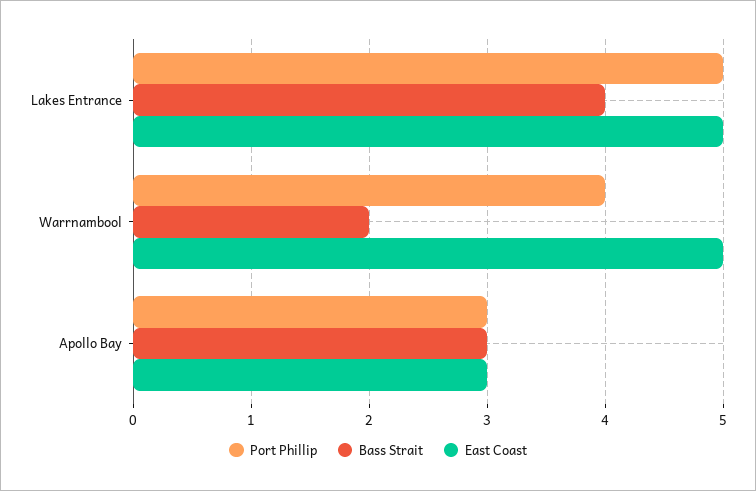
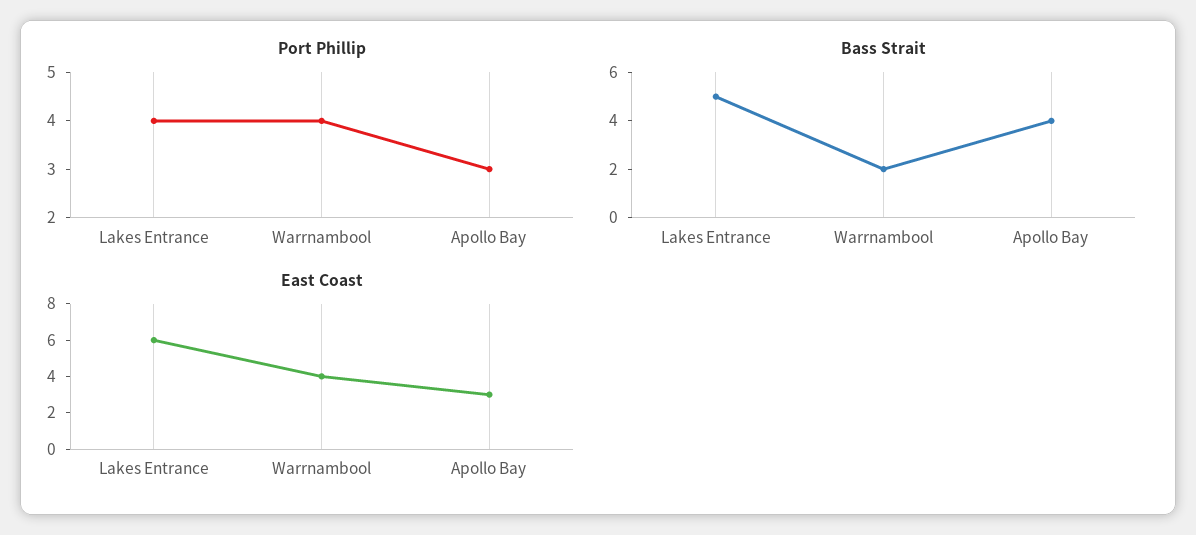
  {
    "Port Phillip": {
-     "Lakes Entrance": 5,
+     "Lakes Entrance": 4,
      "Warrnambool": 4,
      "Apollo Bay": 3
    },
    "Bass Strait": {
-     "Lakes Entrance": 4,
+     "Lakes Entrance": 5,
      "Warrnambool": 2,
-     "Apollo Bay": 3
+     "Apollo Bay": 4
    },
    "East Coast": {
-     "Lakes Entrance": 5,
+     "Lakes Entrance": 6,
-     "Warrnambool": 5,
+     "Warrnambool": 4,
      "Apollo Bay": 3
    }
  }

